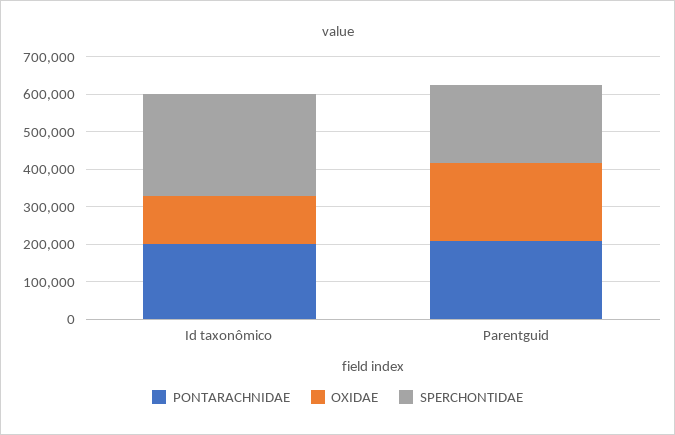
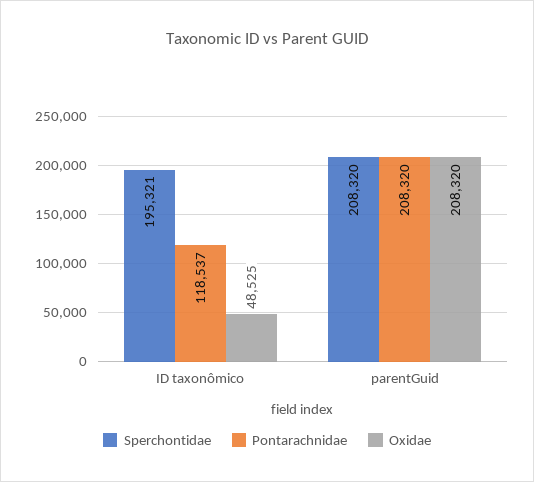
  {
    "PONTARACHNIDAE": {
-     "Id taxonômico": 200000,
+     "Id taxonômico": 118537,
      "Parentguid": 208320
    },
    "OXIDAE": {
-     "Id taxonômico": 125000,
+     "Id taxonômico": 48525,
      "Parentguid": 208320
    },
    "SPERCHONTIDAE": {
-     "Id taxonômico": 275000,
+     "Id taxonômico": 195321,
      "Parentguid": 208320
    }
  }

